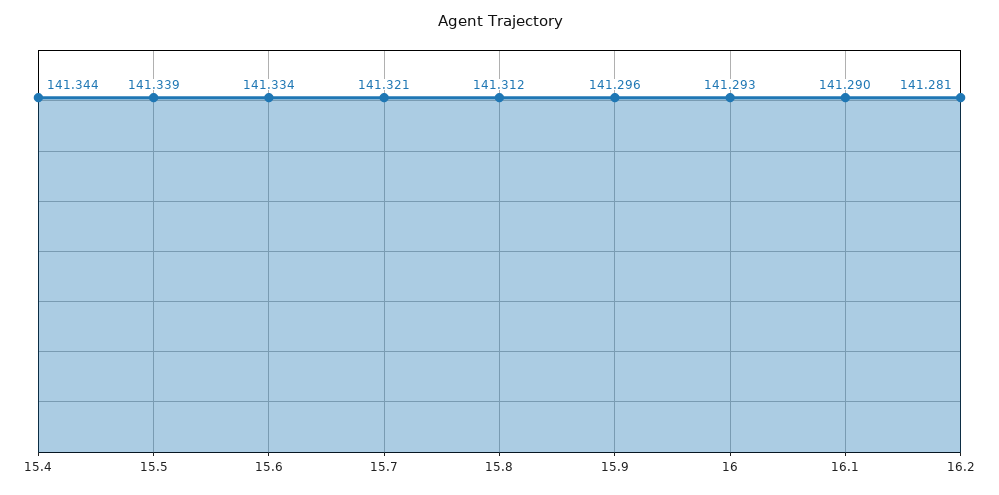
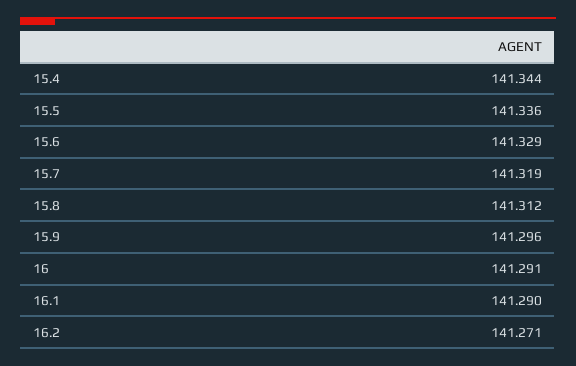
  {
    "15.4": 141.344,
-   "15.5": 141.339,
+   "15.5": 141.336,
-   "15.6": 141.334,
+   "15.6": 141.329,
-   "15.7": 141.321,
+   "15.7": 141.319,
    "15.8": 141.312,
    "15.9": 141.296,
-   "16": 141.293,
+   "16": 141.291,
    "16.1": 141.29,
-   "16.2": 141.281
+   "16.2": 141.271
  }

